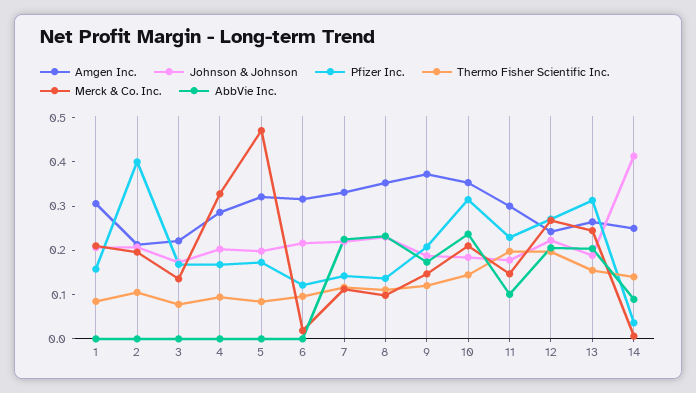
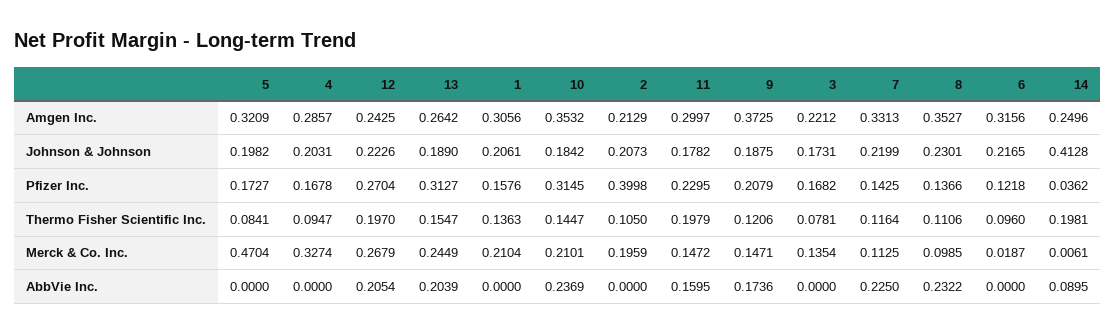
  {
    "Amgen Inc.": {
      "1": 0.3056,
      "2": 0.2129,
      "3": 0.2212,
      "4": 0.2857,
      "5": 0.3209,
      "6": 0.3156,
      "7": 0.3313,
      "8": 0.3527,
      "9": 0.3725,
      "10": 0.3532,
      "11": 0.2997,
      "12": 0.2425,
      "13": 0.2642,
      "14": 0.2496
    },
    "Johnson & Johnson": {
      "1": 0.2061,
      "2": 0.2073,
      "3": 0.1731,
      "4": 0.2031,
      "5": 0.1982,
      "6": 0.2165,
      "7": 0.2199,
      "8": 0.2301,
      "9": 0.1875,
      "10": 0.1842,
      "11": 0.1782,
      "12": 0.2226,
      "13": 0.189,
      "14": 0.4128
    },
    "Pfizer Inc.": {
      "1": 0.1576,
      "2": 0.3998,
      "3": 0.1682,
      "4": 0.1678,
      "5": 0.1727,
      "6": 0.1218,
      "7": 0.1425,
      "8": 0.1366,
      "9": 0.2079,
      "10": 0.3145,
      "11": 0.2295,
      "12": 0.2704,
      "13": 0.3127,
      "14": 0.0362
    },
    "Thermo Fisher Scientific Inc.": {
-     "1": 0.08,
+     "1": 0.1363,
      "2": 0.105,
      "3": 0.0781,
      "4": 0.0947,
      "5": 0.0841,
      "6": 0.096,
      "7": 0.1164,
      "8": 0.1106,
      "9": 0.1206,
      "10": 0.1447,
      "11": 0.1979,
      "12": 0.197,
      "13": 0.1547,
-     "14": 0.14
+     "14": 0.1981
    },
    "Merck & Co. Inc.": {
      "1": 0.2104,
      "2": 0.1959,
      "3": 0.1354,
      "4": 0.3274,
      "5": 0.4704,
      "6": 0.0187,
      "7": 0.1125,
      "8": 0.0985,
      "9": 0.1471,
      "10": 0.2101,
      "11": 0.1472,
      "12": 0.2679,
      "13": 0.2449,
      "14": 0.0061
    },
    "AbbVie Inc.": {
      "1": 0,
      "2": 0,
      "3": 0,
      "4": 0,
      "5": 0,
      "6": 0,
      "7": 0.225,
      "8": 0.2322,
      "9": 0.1736,
      "10": 0.2369,
-     "11": 0.1,
+     "11": 0.1595,
      "12": 0.2054,
      "13": 0.2039,
      "14": 0.0895
    }
  }

